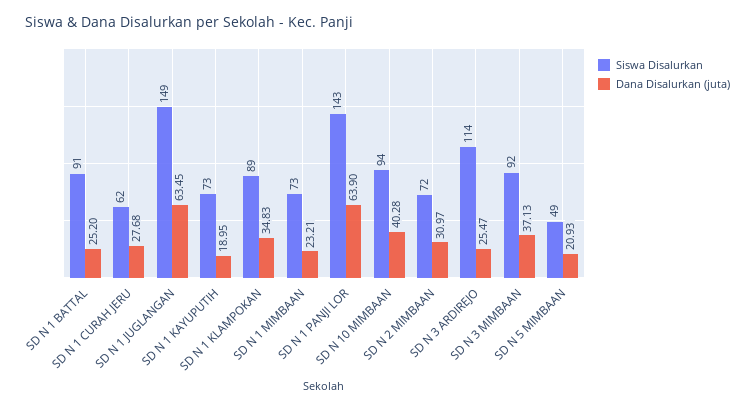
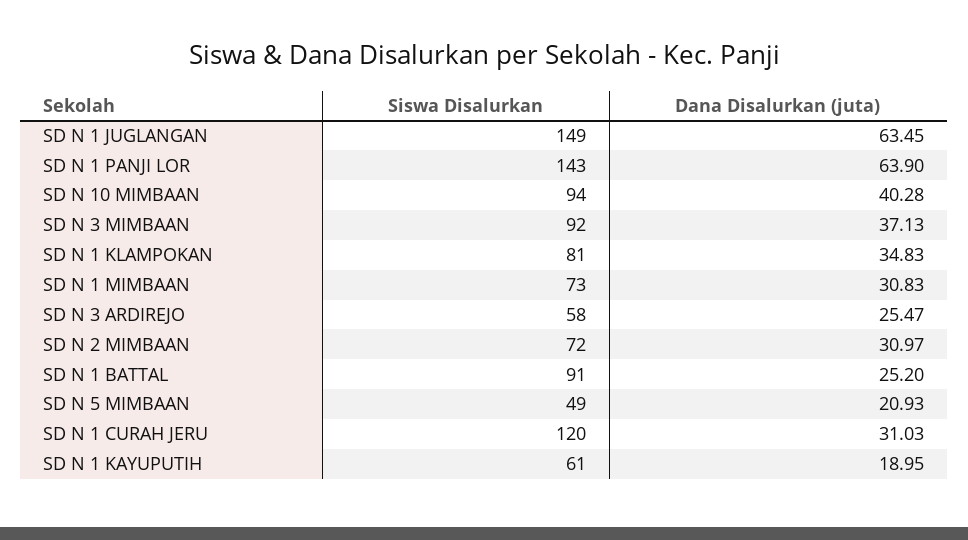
  {
    "Siswa Disalurkan": {
      "SD N 1 BATTAL": 91,
-     "SD N 1 CURAH JERU": 62,
+     "SD N 1 CURAH JERU": 120,
      "SD N 1 JUGLANGAN": 149,
-     "SD N 1 KAYUPUTIH": 73,
+     "SD N 1 KAYUPUTIH": 61,
-     "SD N 1 KLAMPOKAN": 89,
+     "SD N 1 KLAMPOKAN": 81,
      "SD N 1 MIMBAAN": 73,
      "SD N 1 PANJI LOR": 143,
      "SD N 10 MIMBAAN": 94,
      "SD N 2 MIMBAAN": 72,
-     "SD N 3 ARDIREJO": 114,
+     "SD N 3 ARDIREJO": 58,
      "SD N 3 MIMBAAN": 92,
      "SD N 5 MIMBAAN": 49
    },
    "Dana Disalurkan (juta)": {
      "SD N 1 BATTAL": 25.2,
-     "SD N 1 CURAH JERU": 27.68,
+     "SD N 1 CURAH JERU": 31.03,
      "SD N 1 JUGLANGAN": 63.45,
      "SD N 1 KAYUPUTIH": 18.95,
      "SD N 1 KLAMPOKAN": 34.83,
-     "SD N 1 MIMBAAN": 23.21,
+     "SD N 1 MIMBAAN": 30.83,
      "SD N 1 PANJI LOR": 63.9,
      "SD N 10 MIMBAAN": 40.28,
      "SD N 2 MIMBAAN": 30.97,
      "SD N 3 ARDIREJO": 25.47,
      "SD N 3 MIMBAAN": 37.13,
      "SD N 5 MIMBAAN": 20.93
    }
  }

